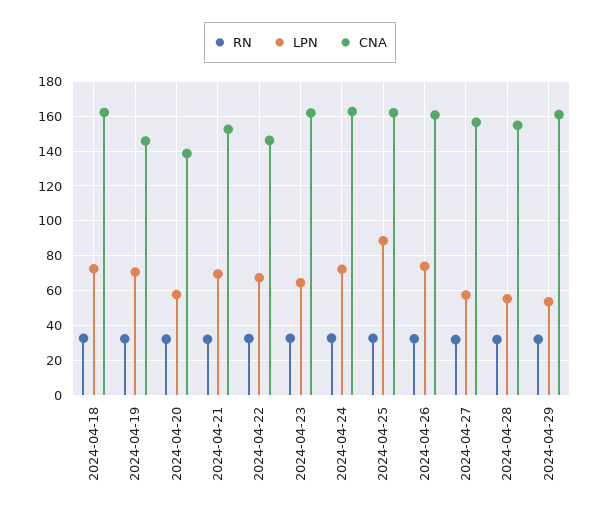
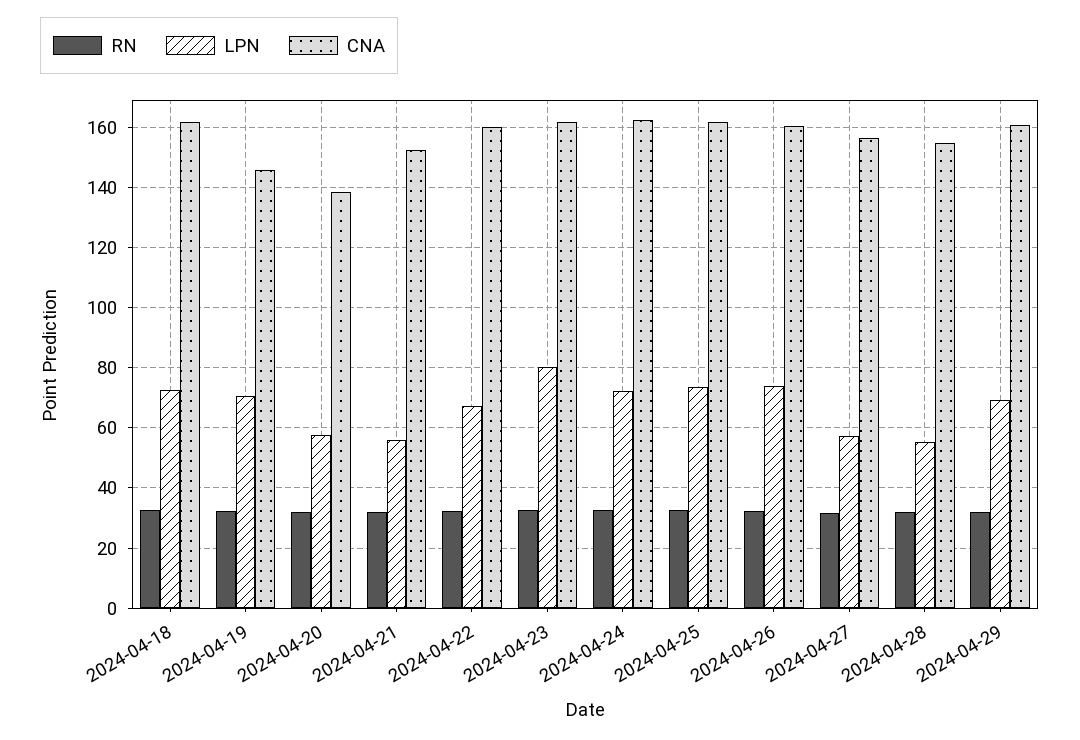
  {
    "RN": {
      "2024-04-18": 32,
      "2024-04-19": 32,
      "2024-04-20": 32,
      "2024-04-21": 32,
      "2024-04-22": 32,
      "2024-04-23": 32,
      "2024-04-24": 32,
      "2024-04-25": 32,
      "2024-04-26": 32,
      "2024-04-27": 32,
      "2024-04-28": 32,
      "2024-04-29": 32
    },
    "LPN": {
      "2024-04-18": 72,
      "2024-04-19": 70,
      "2024-04-20": 58,
-     "2024-04-21": 70,
+     "2024-04-21": 56,
      "2024-04-22": 68,
-     "2024-04-23": 65,
+     "2024-04-23": 80,
      "2024-04-24": 72,
-     "2024-04-25": 90,
+     "2024-04-25": 74,
      "2024-04-26": 74,
      "2024-04-27": 58,
      "2024-04-28": 56,
-     "2024-04-29": 55
+     "2024-04-29": 70
    },
    "CNA": {
      "2024-04-18": 162,
      "2024-04-19": 146,
      "2024-04-20": 138,
      "2024-04-21": 152,
-     "2024-04-22": 145,
+     "2024-04-22": 160,
      "2024-04-23": 162,
      "2024-04-24": 162,
      "2024-04-25": 162,
      "2024-04-26": 160,
      "2024-04-27": 156,
      "2024-04-28": 154,
      "2024-04-29": 160
    }
  }

